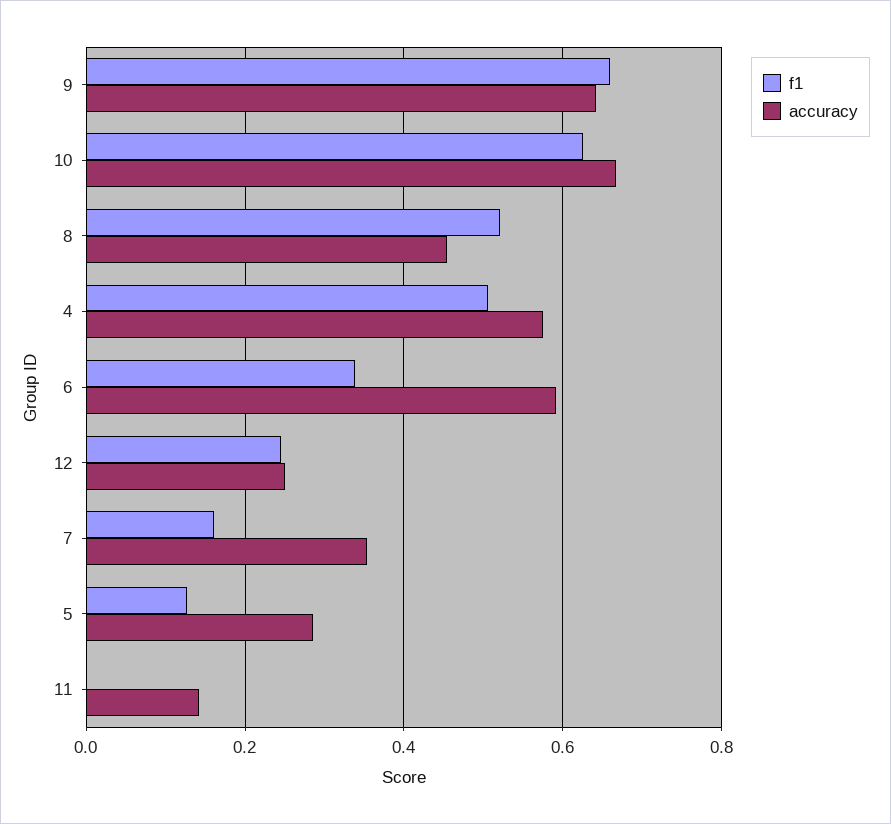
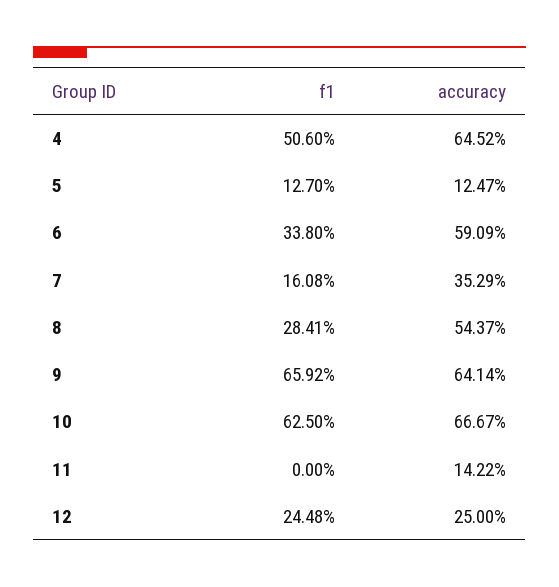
  {
    "f1": {
      "9": 0.6592,
      "10": 0.625,
-     "8": 0.52,
+     "8": 0.2841,
      "4": 0.506,
      "6": 0.338,
      "12": 0.2448,
      "7": 0.1608,
      "5": 0.127,
      "11": 0
    },
    "accuracy": {
      "9": 0.6414,
      "10": 0.6667,
-     "8": 0.46,
+     "8": 0.5437,
-     "4": 0.58,
+     "4": 0.6452,
      "6": 0.5909,
      "12": 0.25,
      "7": 0.3529,
-     "5": 0.28,
+     "5": 0.1247,
      "11": 0.1422
    }
  }

